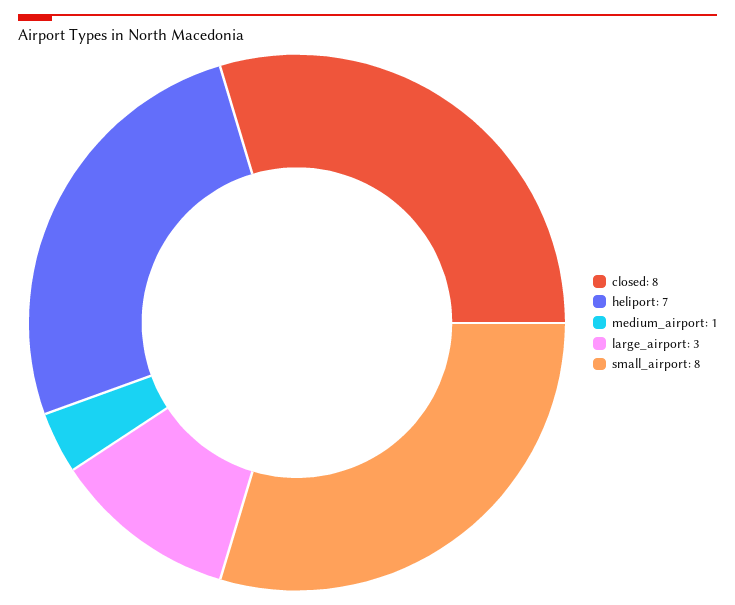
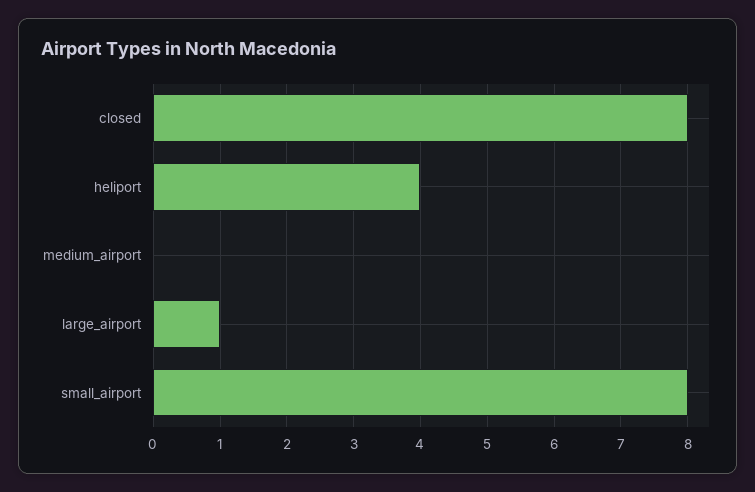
  {
    "closed": 8,
-   "heliport": 7,
+   "heliport": 4,
-   "medium_airport": 1,
+   "medium_airport": 0,
-   "large_airport": 3,
+   "large_airport": 1,
    "small_airport": 8
  }

